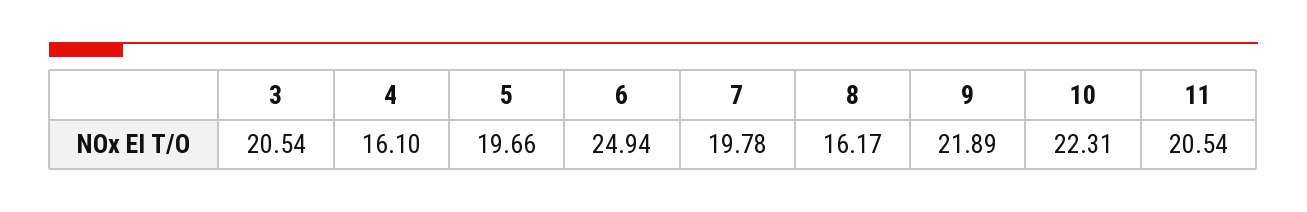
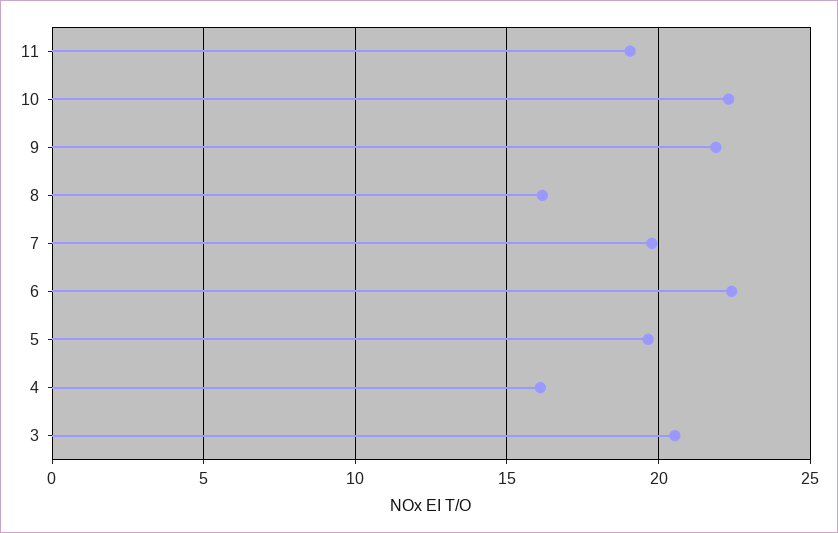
  {
    "3": 20.54,
    "4": 16.1,
    "5": 19.66,
-   "6": 24.94,
+   "6": 22.5,
    "7": 19.78,
    "8": 16.17,
    "9": 21.89,
    "10": 22.31,
-   "11": 20.54
+   "11": 19
  }

